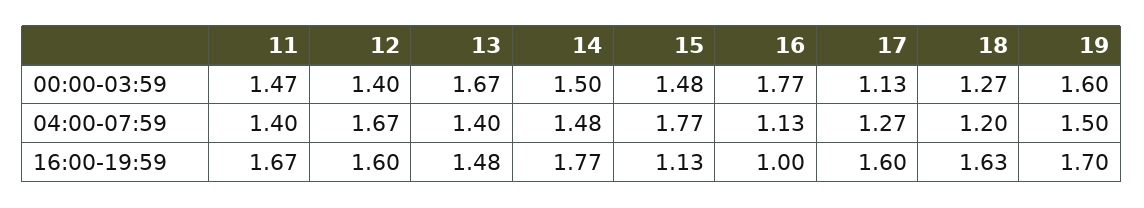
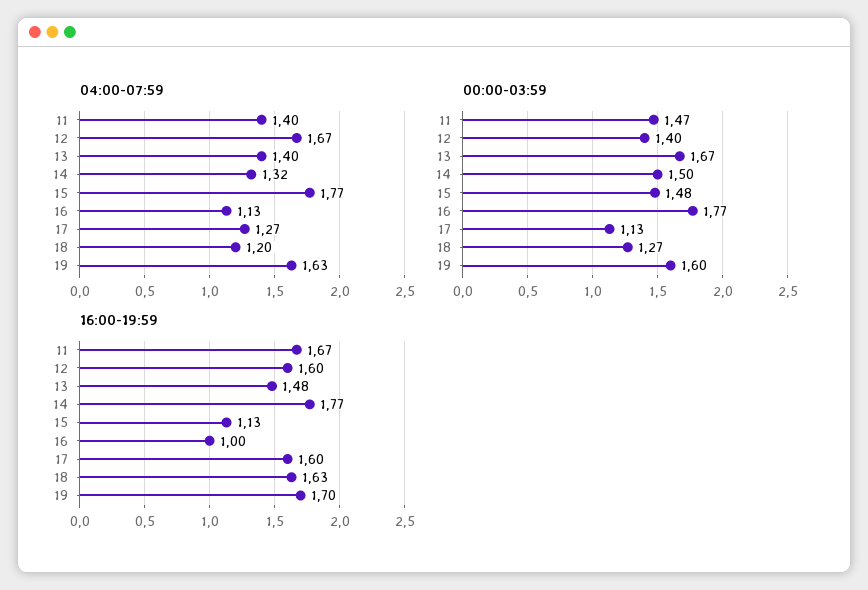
  {
    "00:00-03:59": {
      "11": 1.47,
      "12": 1.4,
      "13": 1.67,
      "14": 1.5,
      "15": 1.48,
      "16": 1.77,
      "17": 1.13,
      "18": 1.27,
      "19": 1.6
    },
    "04:00-07:59": {
      "11": 1.4,
      "12": 1.67,
      "13": 1.4,
-     "14": 1.48,
+     "14": 1.32,
      "15": 1.77,
      "16": 1.13,
      "17": 1.27,
      "18": 1.2,
-     "19": 1.5
+     "19": 1.63
    },
    "16:00-19:59": {
      "11": 1.67,
      "12": 1.6,
      "13": 1.48,
      "14": 1.77,
      "15": 1.13,
      "16": 1,
      "17": 1.6,
      "18": 1.63,
      "19": 1.7
    }
  }

